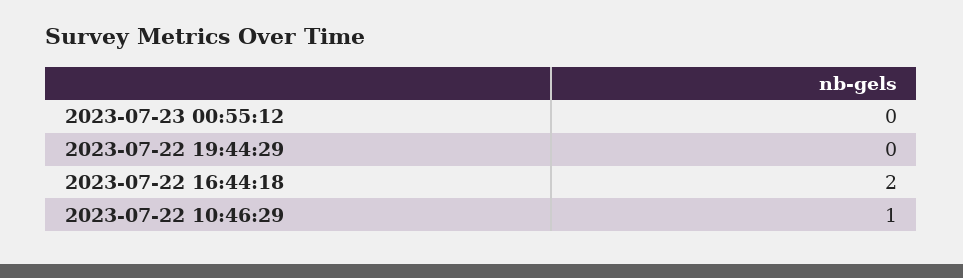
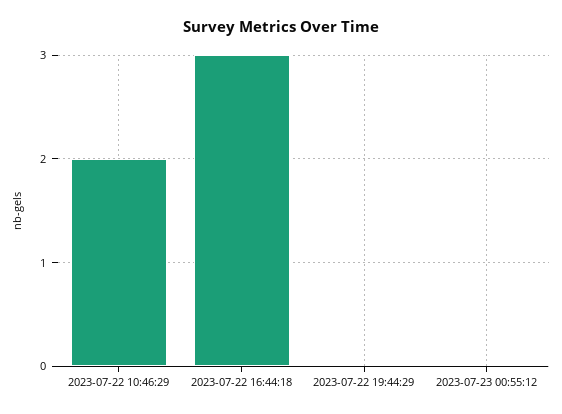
  {
    "2023-07-23 00:55:12": 0,
    "2023-07-22 19:44:29": 0,
-   "2023-07-22 16:44:18": 2,
+   "2023-07-22 16:44:18": 3,
-   "2023-07-22 10:46:29": 1
+   "2023-07-22 10:46:29": 2
  }

